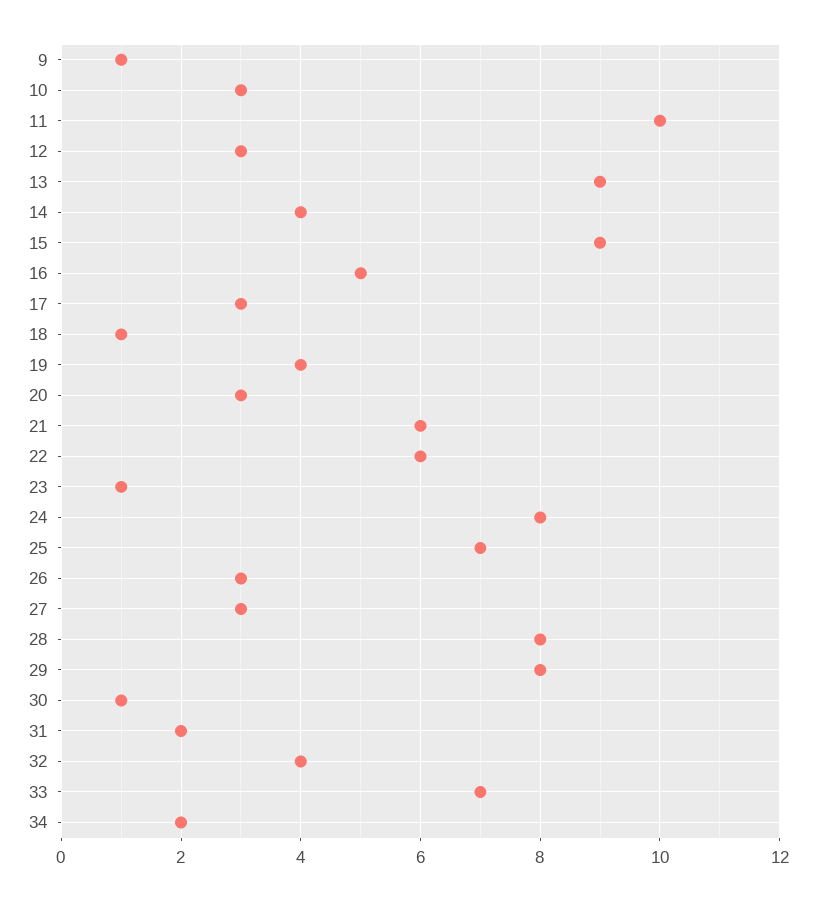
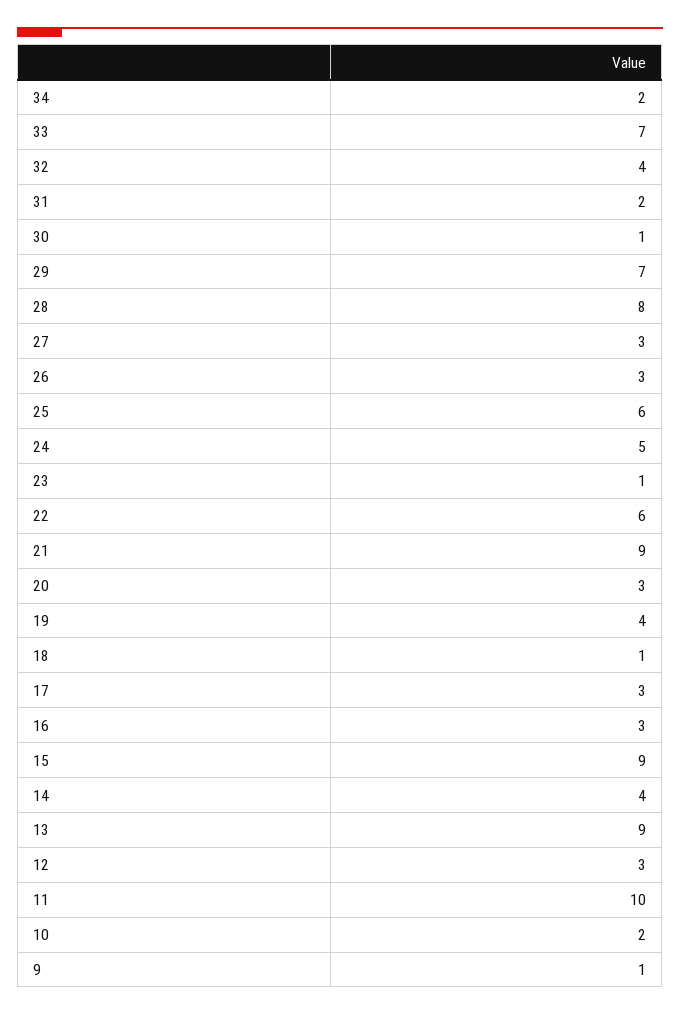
  {
    "9": 1,
-   "10": 3,
+   "10": 2,
    "11": 10,
    "12": 3,
    "13": 9,
    "14": 4,
    "15": 9,
-   "16": 5,
+   "16": 3,
    "17": 3,
    "18": 1,
    "19": 4,
    "20": 3,
-   "21": 6,
+   "21": 9,
    "22": 6,
    "23": 1,
-   "24": 8,
+   "24": 5,
-   "25": 7,
+   "25": 6,
    "26": 3,
    "27": 3,
    "28": 8,
-   "29": 8,
+   "29": 7,
    "30": 1,
    "31": 2,
    "32": 4,
    "33": 7,
    "34": 2
  }

